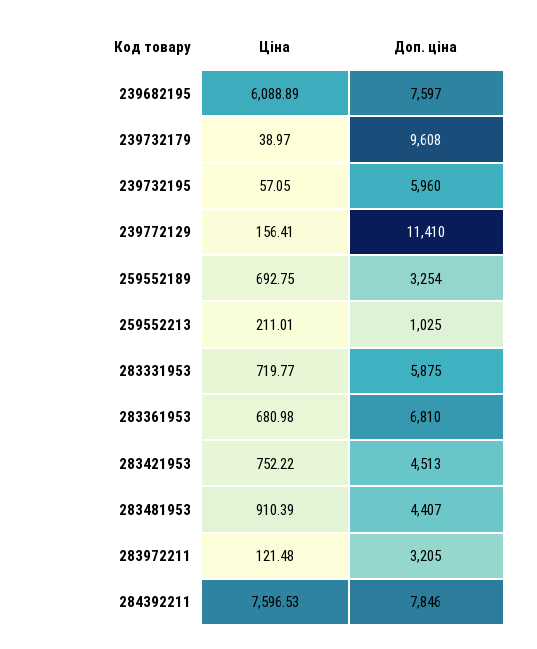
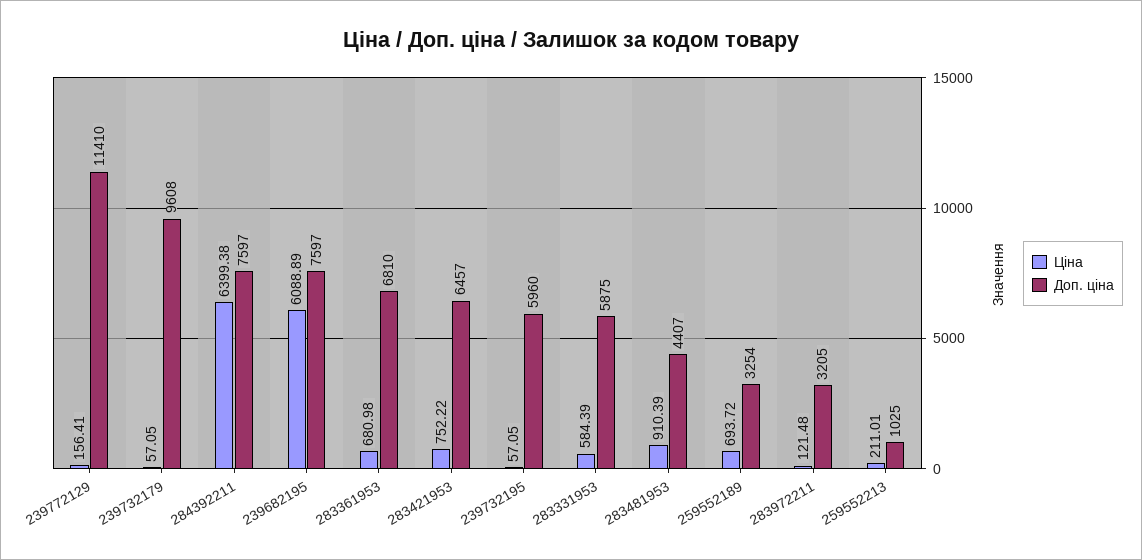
  {
    "Ціна": {
      "239682195": 6088.89,
-     "239732179": 38.97,
+     "239732179": 57.05,
      "239732195": 57.05,
      "239772129": 156.41,
-     "259552189": 692.75,
+     "259552189": 693.72,
      "259552213": 211.01,
-     "283331953": 719.77,
+     "283331953": 584.39,
      "283361953": 680.98,
      "283421953": 752.22,
      "283481953": 910.39,
      "283972211": 121.48,
-     "284392211": 7596.53
+     "284392211": 6399.38
    },
    "Доп. ціна": {
      "239682195": 7597,
      "239732179": 9608,
      "239732195": 5960,
      "239772129": 11410,
      "259552189": 3254,
      "259552213": 1025,
      "283331953": 5875,
      "283361953": 6810,
-     "283421953": 4513,
+     "283421953": 6457,
      "283481953": 4407,
      "283972211": 3205,
-     "284392211": 7846
+     "284392211": 7597
    }
  }

